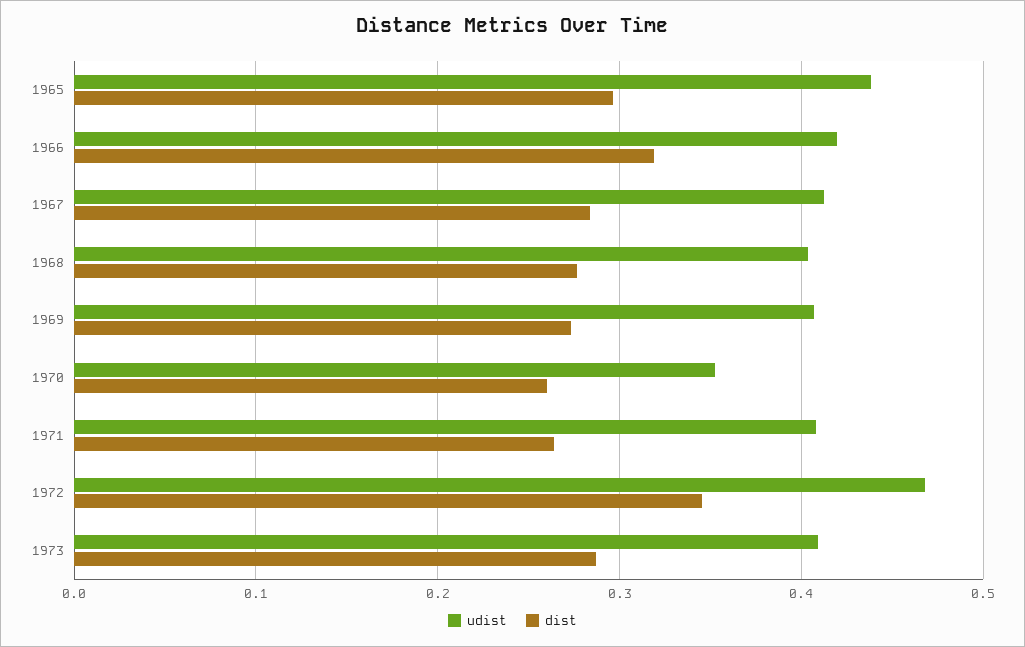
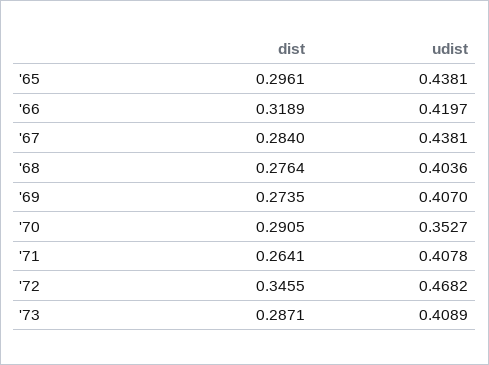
  {
    "udist": {
      "1965": 0.4381,
      "1966": 0.4197,
-     "1967": 0.41,
+     "1967": 0.4381,
      "1968": 0.4036,
      "1969": 0.407,
      "1970": 0.3527,
      "1971": 0.4078,
      "1972": 0.4682,
      "1973": 0.4089
    },
    "dist": {
      "1965": 0.2961,
      "1966": 0.3189,
      "1967": 0.284,
      "1968": 0.2764,
      "1969": 0.2735,
-     "1970": 0.26,
+     "1970": 0.2905,
      "1971": 0.2641,
      "1972": 0.3455,
      "1973": 0.2871
    }
  }

